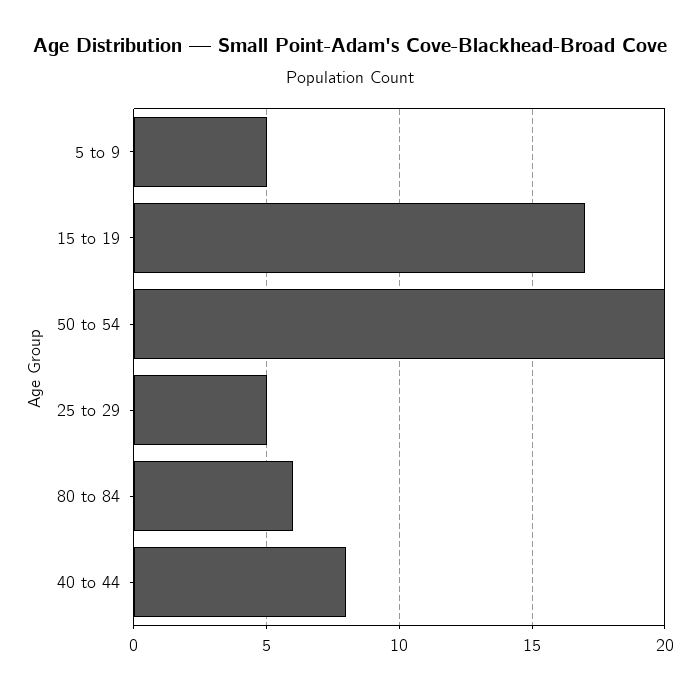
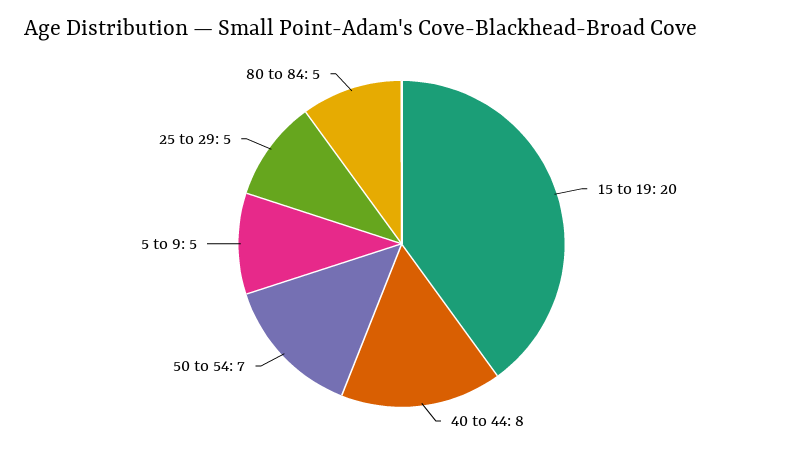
  {
    "5 to 9": 5,
-   "15 to 19": 17,
+   "15 to 19": 20,
-   "50 to 54": 20,
+   "50 to 54": 7,
    "25 to 29": 5,
-   "80 to 84": 6,
+   "80 to 84": 5,
    "40 to 44": 8
  }

